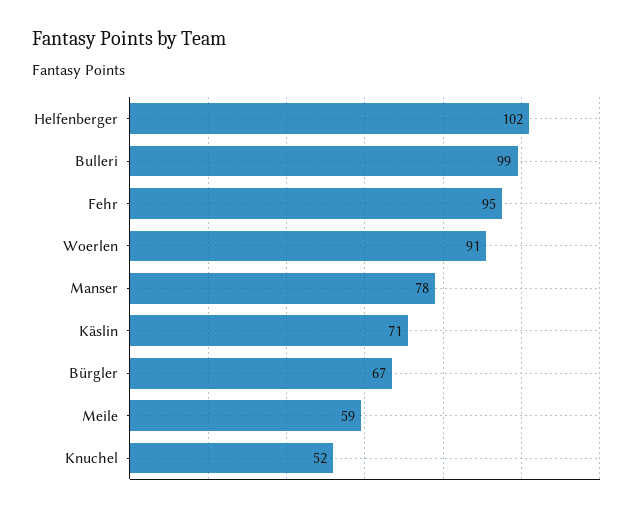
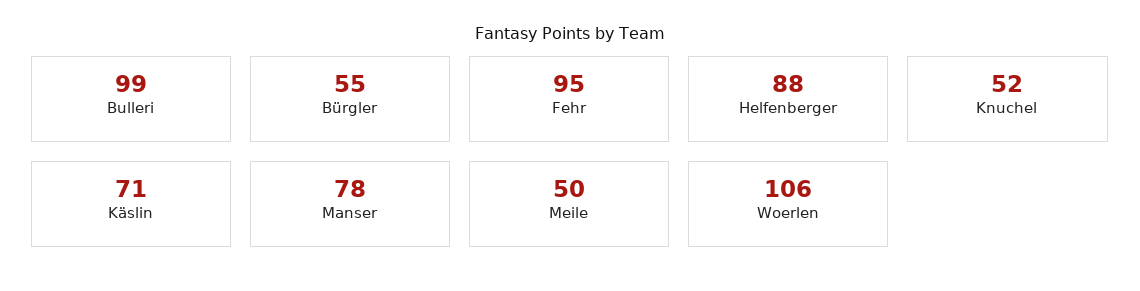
  {
-   "Helfenberger": 102,
+   "Helfenberger": 88,
    "Bulleri": 99,
    "Fehr": 95,
-   "Woerlen": 91,
+   "Woerlen": 106,
    "Manser": 78,
    "Käslin": 71,
-   "Bürgler": 67,
+   "Bürgler": 55,
-   "Meile": 59,
+   "Meile": 50,
    "Knuchel": 52
  }

